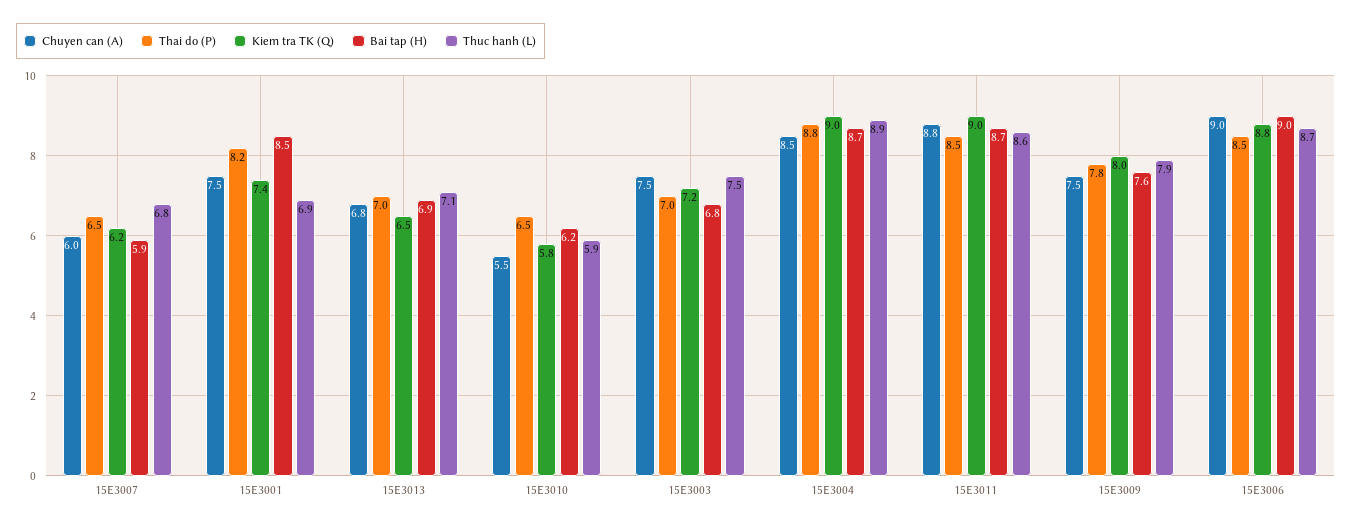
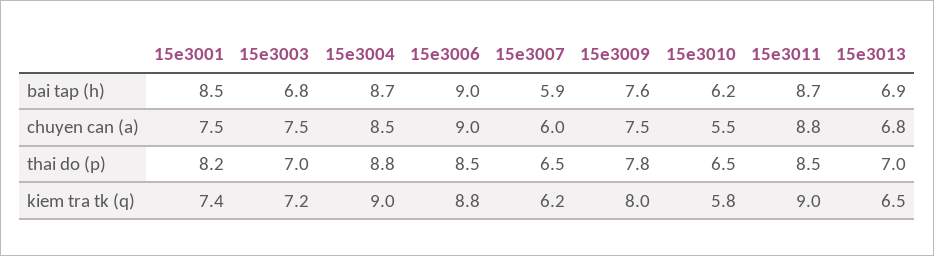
  {
    "Chuyen can (A)": {
      "15E3007": 6,
      "15E3001": 7.5,
      "15E3013": 6.8,
      "15E3010": 5.5,
      "15E3003": 7.5,
      "15E3004": 8.5,
      "15E3011": 8.8,
      "15E3009": 7.5,
      "15E3006": 9
    },
    "Thai do (P)": {
      "15E3007": 6.5,
      "15E3001": 8.2,
      "15E3013": 7,
      "15E3010": 6.5,
      "15E3003": 7,
      "15E3004": 8.8,
      "15E3011": 8.5,
      "15E3009": 7.8,
      "15E3006": 8.5
    },
    "Kiem tra TK (Q)": {
      "15E3007": 6.2,
      "15E3001": 7.4,
      "15E3013": 6.5,
      "15E3010": 5.8,
      "15E3003": 7.2,
      "15E3004": 9,
      "15E3011": 9,
      "15E3009": 8,
      "15E3006": 8.8
    },
    "Bai tap (H)": {
      "15E3007": 5.9,
      "15E3001": 8.5,
      "15E3013": 6.9,
      "15E3010": 6.2,
      "15E3003": 6.8,
      "15E3004": 8.7,
      "15E3011": 8.7,
      "15E3009": 7.6,
      "15E3006": 9
-   },
+   }
-   "Thuc hanh (L)": {
-     "15E3007": 6.8,
-     "15E3001": 6.9,
-     "15E3013": 7.1,
-     "15E3010": 5.9,
-     "15E3003": 7.5,
-     "15E3004": 8.9,
-     "15E3011": 8.6,
-     "15E3009": 7.9,
-     "15E3006": 8.7
-   }
  }

